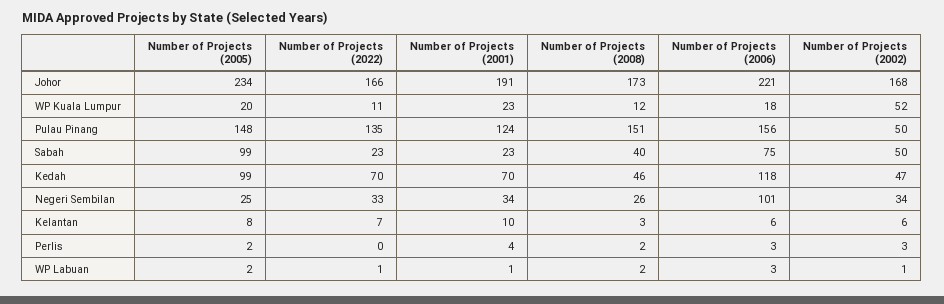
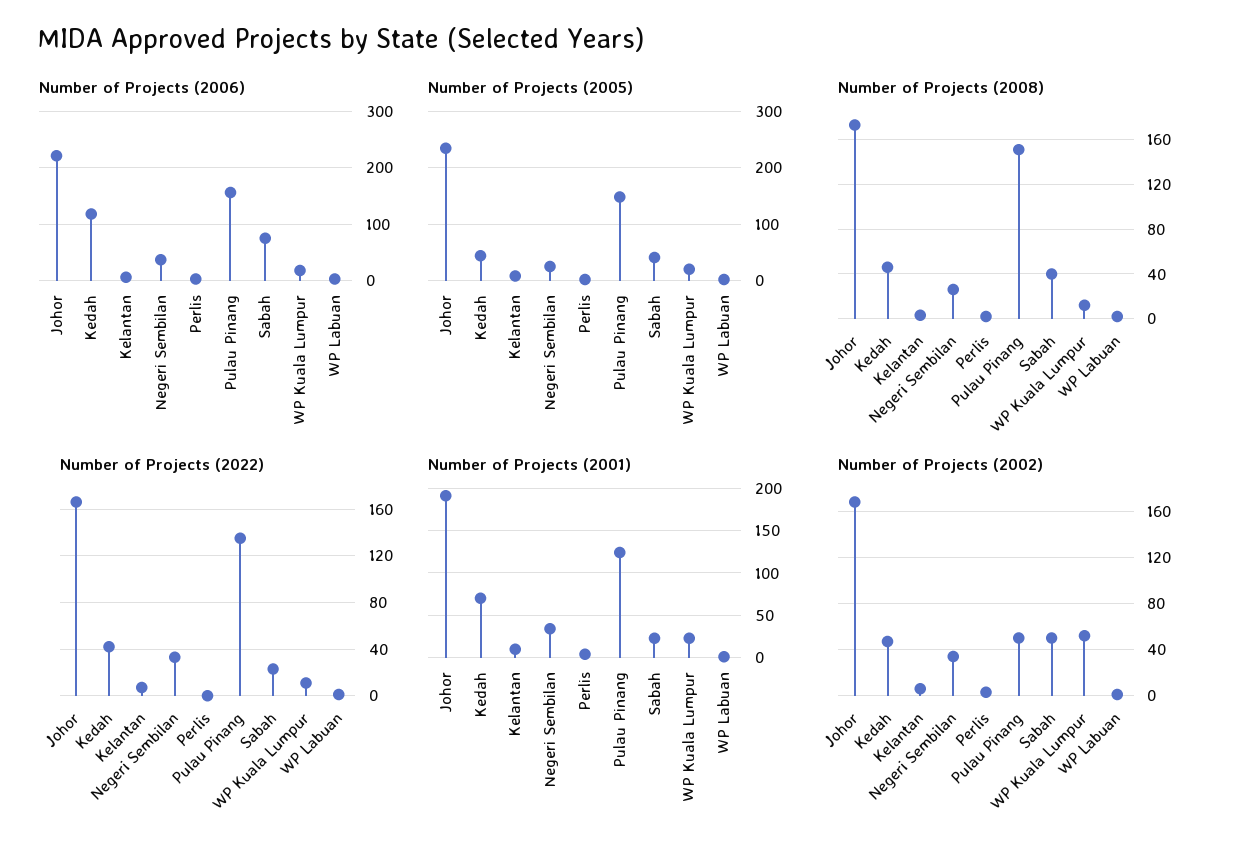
  {
    "Number of Projects (2005)": {
      "Johor": 234,
      "WP Kuala Lumpur": 20,
      "Pulau Pinang": 148,
-     "Sabah": 99,
+     "Sabah": 40,
-     "Kedah": 99,
+     "Kedah": 40,
      "Negeri Sembilan": 25,
      "Kelantan": 8,
      "Perlis": 2,
      "WP Labuan": 2
    },
    "Number of Projects (2022)": {
      "Johor": 166,
      "WP Kuala Lumpur": 11,
      "Pulau Pinang": 135,
      "Sabah": 23,
-     "Kedah": 70,
+     "Kedah": 40,
      "Negeri Sembilan": 33,
      "Kelantan": 7,
      "Perlis": 0,
      "WP Labuan": 1
    },
    "Number of Projects (2001)": {
      "Johor": 191,
      "WP Kuala Lumpur": 23,
      "Pulau Pinang": 124,
      "Sabah": 23,
      "Kedah": 70,
      "Negeri Sembilan": 34,
      "Kelantan": 10,
      "Perlis": 4,
      "WP Labuan": 1
    },
    "Number of Projects (2008)": {
      "Johor": 173,
      "WP Kuala Lumpur": 12,
      "Pulau Pinang": 151,
      "Sabah": 40,
      "Kedah": 46,
      "Negeri Sembilan": 26,
      "Kelantan": 3,
      "Perlis": 2,
      "WP Labuan": 2
    },
    "Number of Projects (2006)": {
      "Johor": 221,
      "WP Kuala Lumpur": 18,
      "Pulau Pinang": 156,
      "Sabah": 75,
      "Kedah": 118,
-     "Negeri Sembilan": 101,
+     "Negeri Sembilan": 40,
      "Kelantan": 6,
      "Perlis": 3,
      "WP Labuan": 3
    },
    "Number of Projects (2002)": {
      "Johor": 168,
      "WP Kuala Lumpur": 52,
      "Pulau Pinang": 50,
      "Sabah": 50,
      "Kedah": 47,
      "Negeri Sembilan": 34,
      "Kelantan": 6,
      "Perlis": 3,
      "WP Labuan": 1
    }
  }

